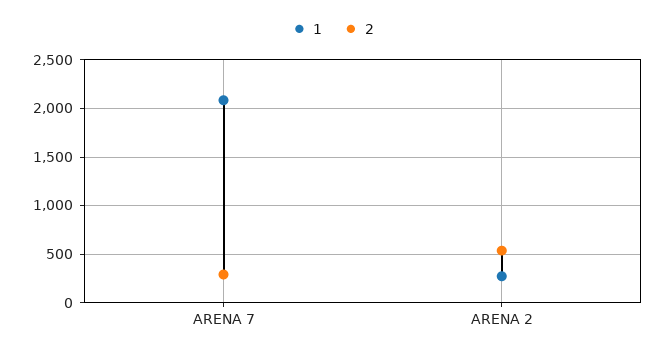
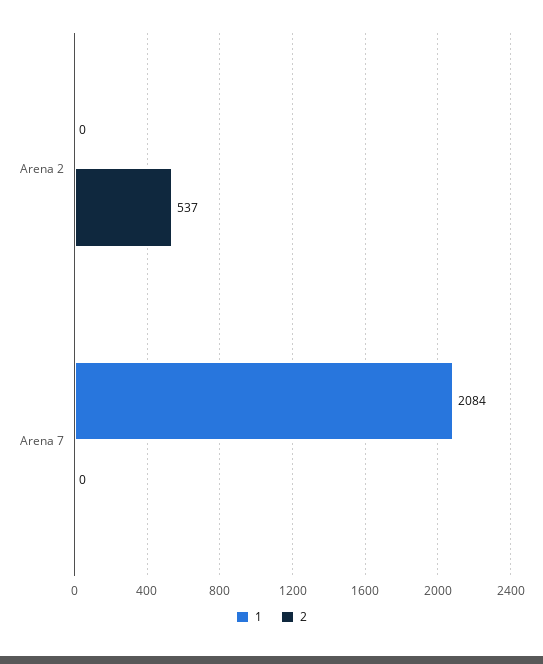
  {
    "1": {
      "ARENA 7": 2084,
-     "ARENA 2": 300
+     "ARENA 2": 0
    },
    "2": {
-     "ARENA 7": 300,
+     "ARENA 7": 0,
      "ARENA 2": 537
    }
  }

